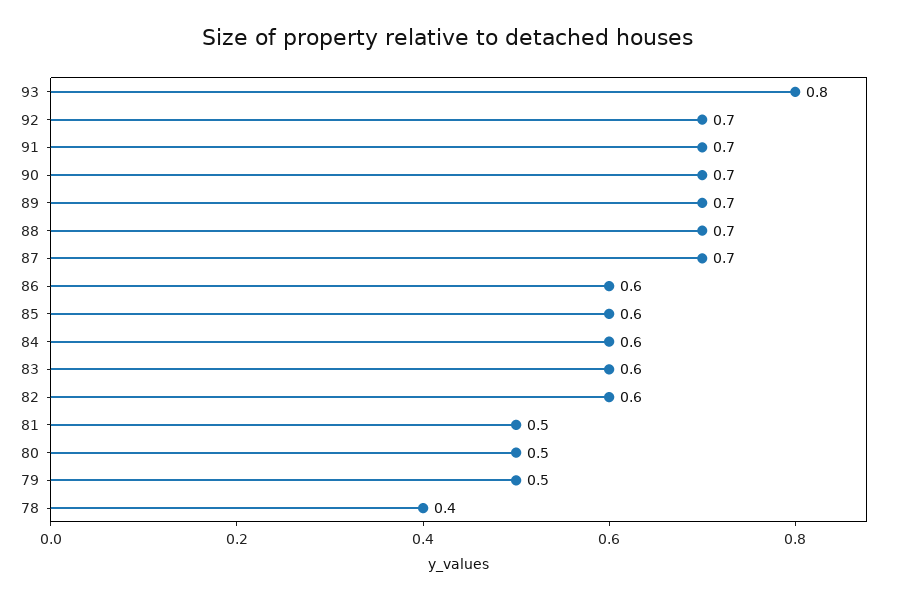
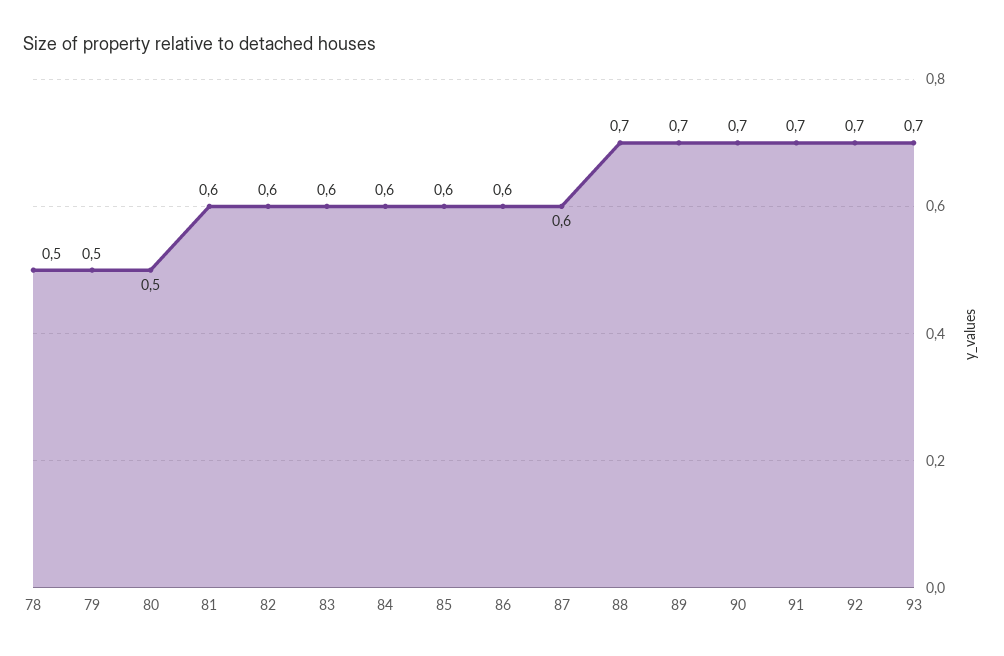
  {
-   "93": 0.8,
+   "93": 0.7,
    "92": 0.7,
    "91": 0.7,
    "90": 0.7,
    "89": 0.7,
    "88": 0.7,
-   "87": 0.7,
+   "87": 0.6,
    "86": 0.6,
    "85": 0.6,
    "84": 0.6,
    "83": 0.6,
    "82": 0.6,
-   "81": 0.5,
+   "81": 0.6,
    "80": 0.5,
    "79": 0.5,
-   "78": 0.4
+   "78": 0.5
  }

